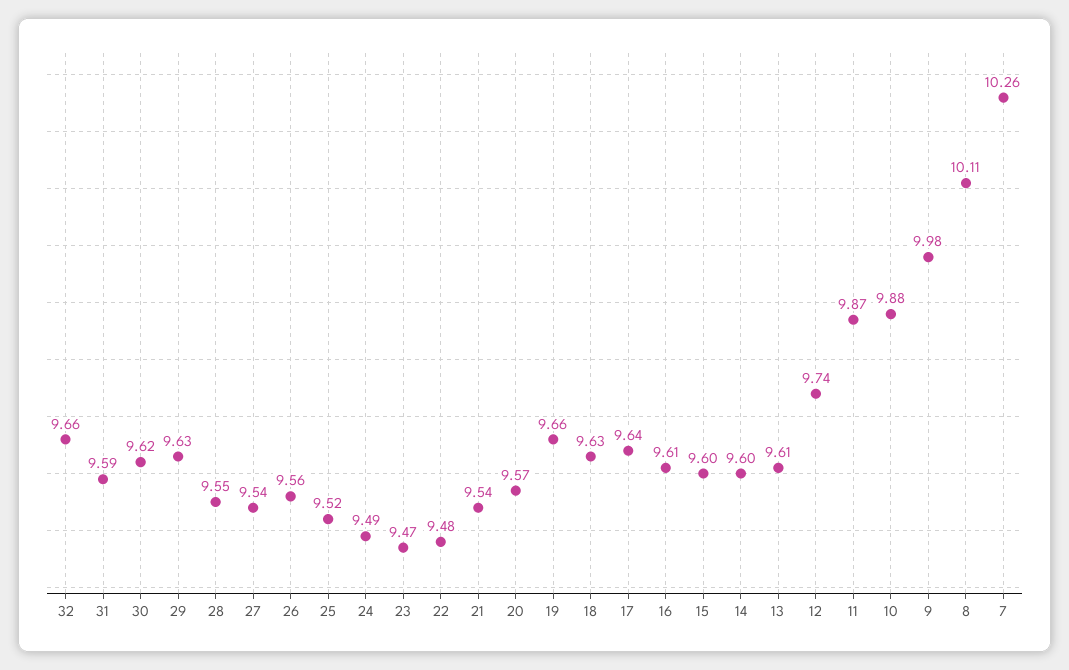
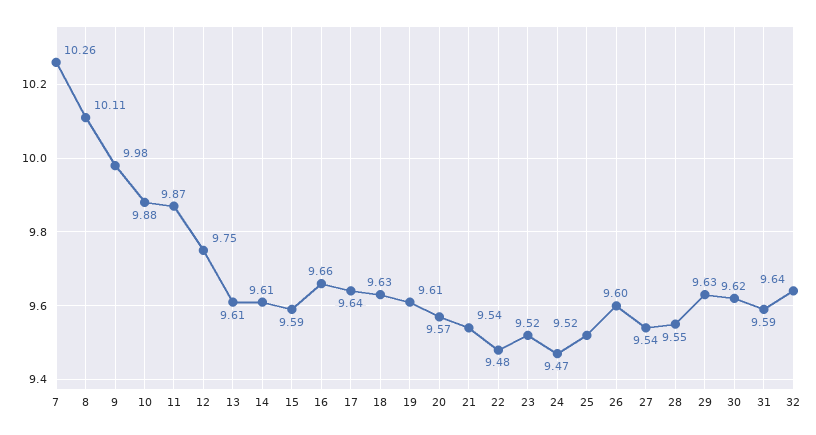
  {
-   "32": 9.66,
+   "32": 9.64,
    "31": 9.59,
    "30": 9.62,
    "29": 9.63,
    "28": 9.55,
    "27": 9.54,
-   "26": 9.56,
+   "26": 9.6,
    "25": 9.52,
-   "24": 9.49,
+   "24": 9.47,
-   "23": 9.47,
+   "23": 9.52,
    "22": 9.48,
    "21": 9.54,
    "20": 9.57,
-   "19": 9.66,
+   "19": 9.61,
    "18": 9.63,
    "17": 9.64,
-   "16": 9.61,
+   "16": 9.66,
-   "15": 9.6,
+   "15": 9.59,
-   "14": 9.6,
+   "14": 9.61,
    "13": 9.61,
-   "12": 9.74,
+   "12": 9.75,
    "11": 9.87,
    "10": 9.88,
    "9": 9.98,
    "8": 10.11,
    "7": 10.26
  }

